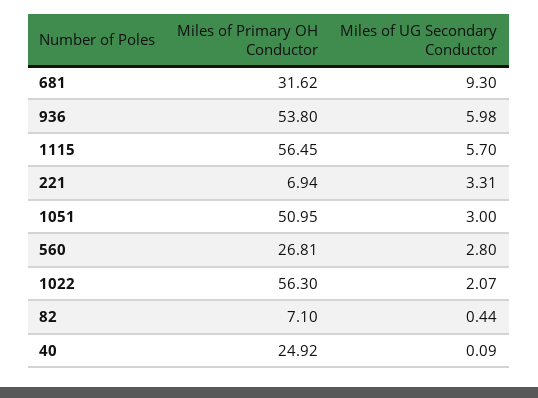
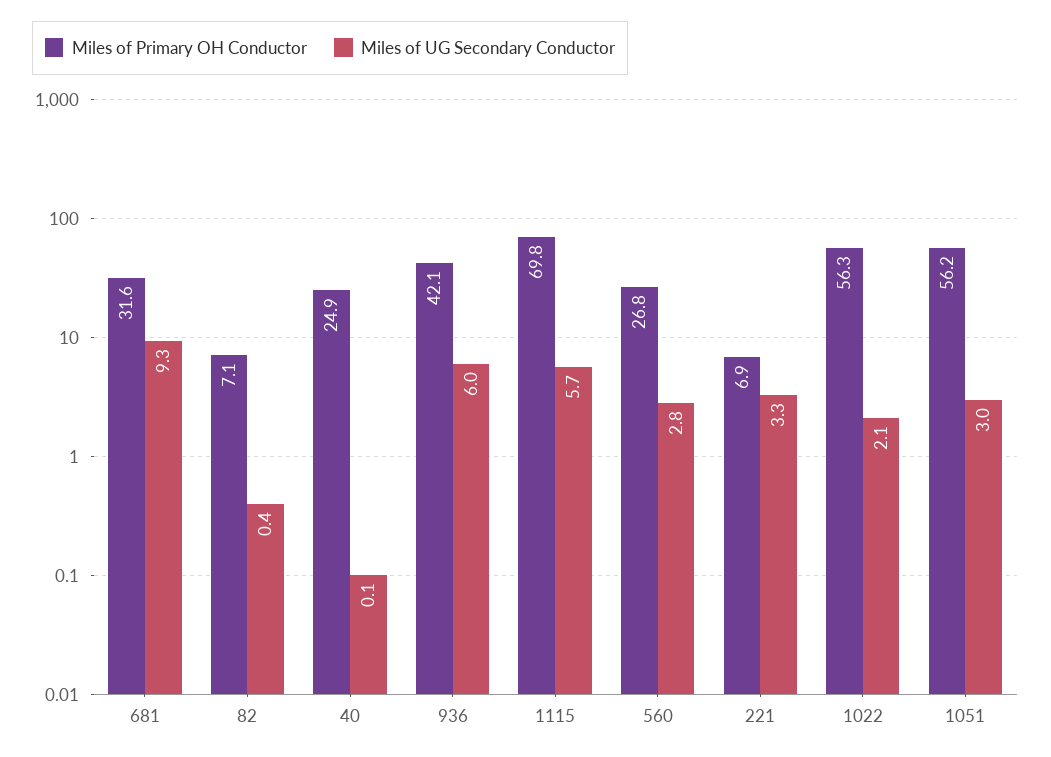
  {
    "Miles of Primary OH Conductor": {
      "681": 31.62,
-     "936": 53.8,
+     "936": 42.1,
-     "1115": 56.45,
+     "1115": 69.8,
      "221": 6.94,
-     "1051": 50.95,
+     "1051": 56.2,
      "560": 26.81,
      "1022": 56.3,
      "82": 7.1,
      "40": 24.92
    },
    "Miles of UG Secondary Conductor": {
      "681": 9.3,
      "936": 5.98,
      "1115": 5.7,
      "221": 3.31,
      "1051": 3,
      "560": 2.8,
      "1022": 2.07,
      "82": 0.44,
      "40": 0.09
    }
  }

